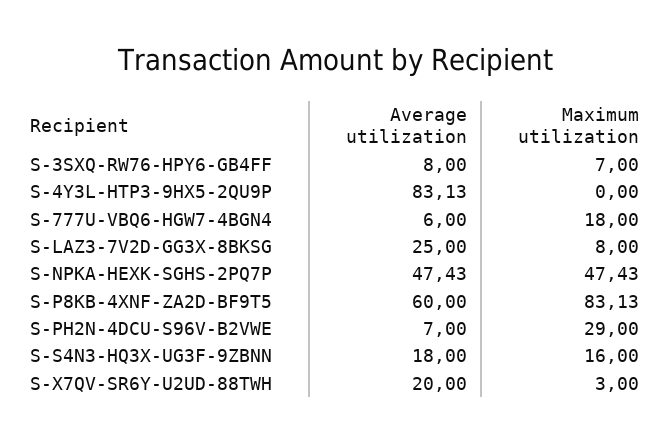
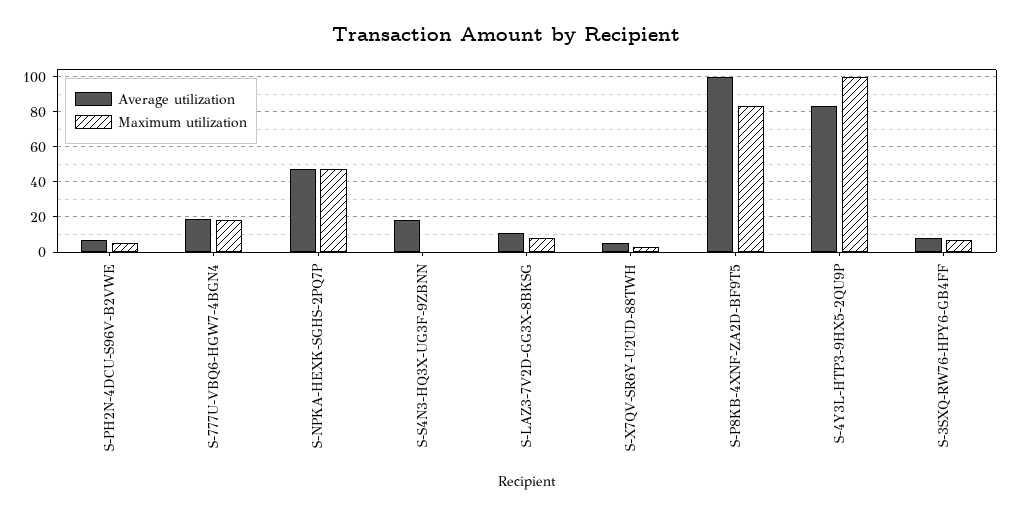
  {
    "Average utilization": {
      "S-3SXQ-RW76-HPY6-GB4FF": 8,
      "S-4Y3L-HTP3-9HX5-2QU9P": 83.13,
-     "S-777U-VBQ6-HGW7-4BGN4": 6,
+     "S-777U-VBQ6-HGW7-4BGN4": 20,
-     "S-LAZ3-7V2D-GG3X-8BKSG": 25,
+     "S-LAZ3-7V2D-GG3X-8BKSG": 10,
      "S-NPKA-HEXK-SGHS-2PQ7P": 47.43,
-     "S-P8KB-4XNF-ZA2D-BF9T5": 60,
+     "S-P8KB-4XNF-ZA2D-BF9T5": 100,
      "S-PH2N-4DCU-S96V-B2VWE": 7,
      "S-S4N3-HQ3X-UG3F-9ZBNN": 18,
-     "S-X7QV-SR6Y-U2UD-88TWH": 20
+     "S-X7QV-SR6Y-U2UD-88TWH": 5
    },
    "Maximum utilization": {
      "S-3SXQ-RW76-HPY6-GB4FF": 7,
-     "S-4Y3L-HTP3-9HX5-2QU9P": 0,
+     "S-4Y3L-HTP3-9HX5-2QU9P": 100,
      "S-777U-VBQ6-HGW7-4BGN4": 18,
      "S-LAZ3-7V2D-GG3X-8BKSG": 8,
      "S-NPKA-HEXK-SGHS-2PQ7P": 47.43,
      "S-P8KB-4XNF-ZA2D-BF9T5": 83.13,
-     "S-PH2N-4DCU-S96V-B2VWE": 29,
+     "S-PH2N-4DCU-S96V-B2VWE": 5,
-     "S-S4N3-HQ3X-UG3F-9ZBNN": 16,
+     "S-S4N3-HQ3X-UG3F-9ZBNN": 0,
      "S-X7QV-SR6Y-U2UD-88TWH": 3
    }
  }

